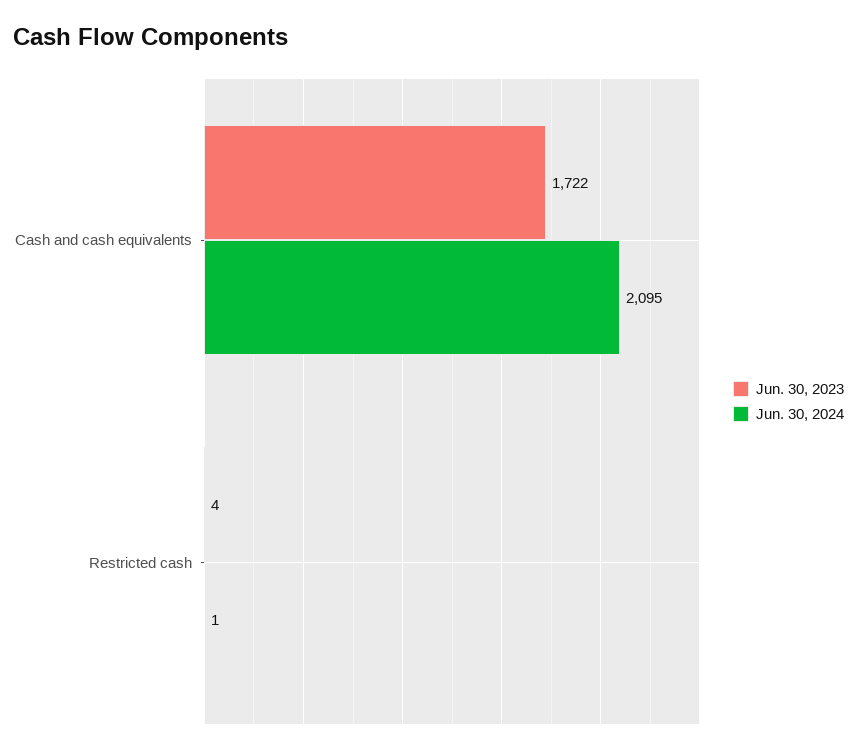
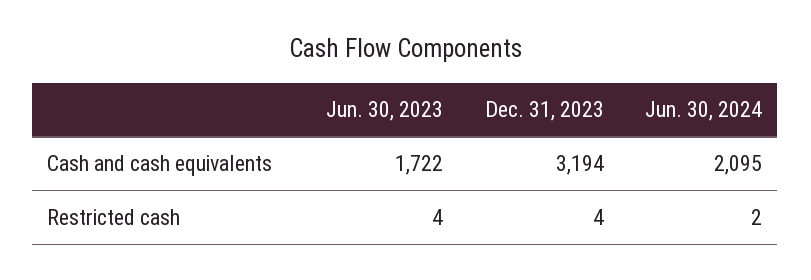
  {
    "Jun. 30, 2023": {
      "Cash and cash equivalents": 1722,
      "Restricted cash": 4
    },
    "Jun. 30, 2024": {
      "Cash and cash equivalents": 2095,
-     "Restricted cash": 1
+     "Restricted cash": 2
-   }
+   },
+   "Dec. 31, 2023": {
+     "Cash and cash equivalents": 3194,
+     "Restricted cash": 4
+   }
  }

